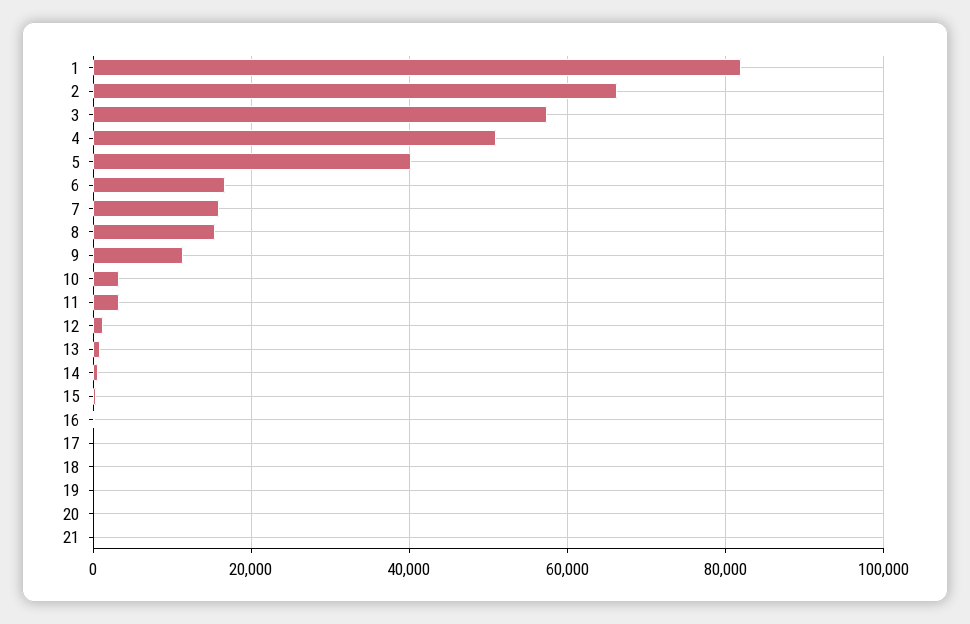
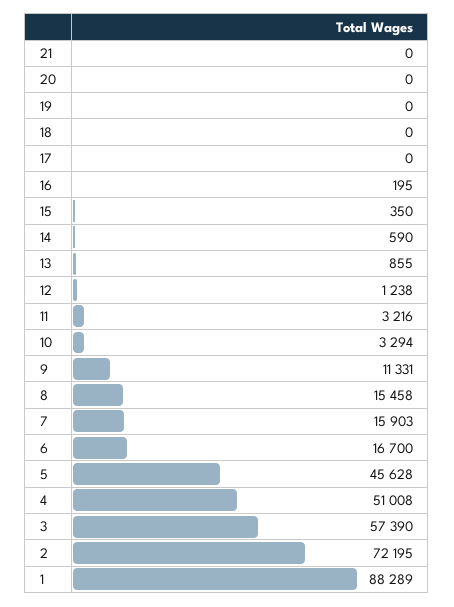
  {
-   "1": 82000,
+   "1": 88289,
-   "2": 66000,
+   "2": 72195,
    "3": 57390,
    "4": 51008,
-   "5": 40000,
+   "5": 45628,
    "6": 16700,
    "7": 15903,
    "8": 15458,
    "9": 11331,
    "10": 3294,
    "11": 3216,
    "12": 1238,
    "13": 855,
    "14": 590,
    "15": 350,
    "16": 195,
    "17": 0,
    "18": 0,
    "19": 0,
    "20": 0,
    "21": 0
  }

